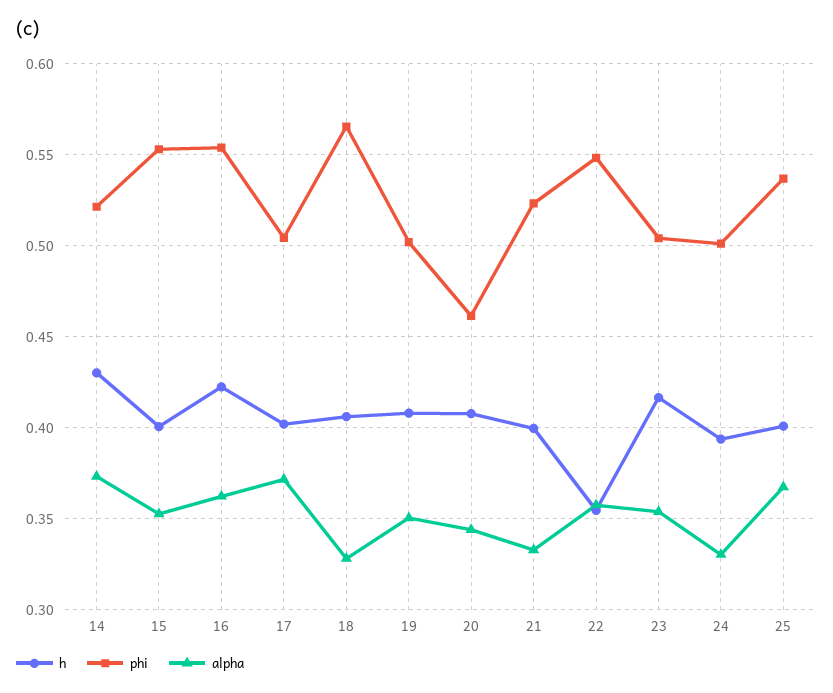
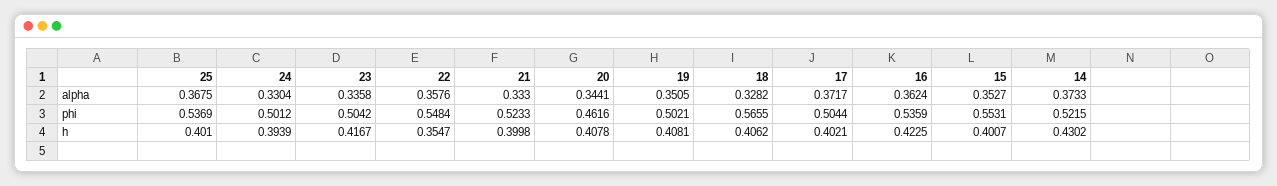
  {
    "h": {
      "14": 0.4302,
      "15": 0.4007,
      "16": 0.4225,
      "17": 0.4021,
      "18": 0.4062,
      "19": 0.4081,
      "20": 0.4078,
      "21": 0.3998,
      "22": 0.3547,
      "23": 0.4167,
      "24": 0.3939,
      "25": 0.401
    },
    "phi": {
      "14": 0.5215,
      "15": 0.5531,
-     "16": 0.555,
+     "16": 0.5359,
      "17": 0.5044,
      "18": 0.5655,
      "19": 0.5021,
      "20": 0.4616,
      "21": 0.5233,
      "22": 0.5484,
      "23": 0.5042,
      "24": 0.5012,
      "25": 0.5369
    },
    "alpha": {
      "14": 0.3733,
      "15": 0.3527,
      "16": 0.3624,
      "17": 0.3717,
      "18": 0.3282,
      "19": 0.3505,
      "20": 0.3441,
      "21": 0.333,
      "22": 0.3576,
-     "23": 0.355,
+     "23": 0.3358,
      "24": 0.3304,
      "25": 0.3675
    }
  }

